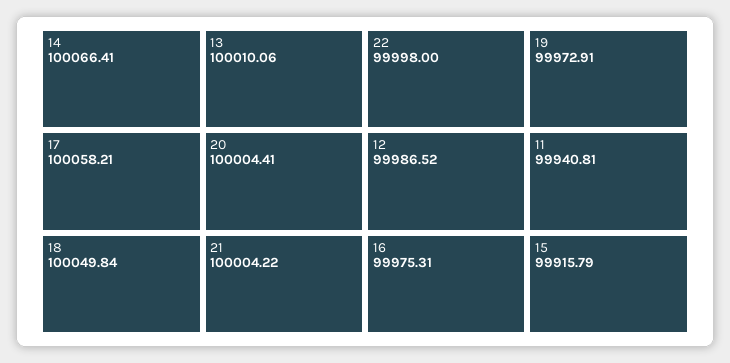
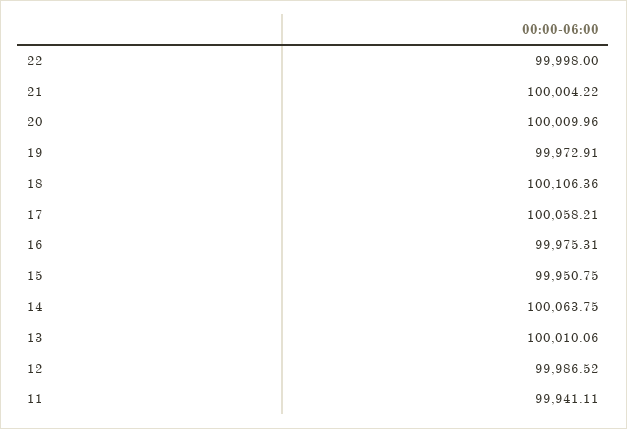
  {
-   "14": 100066.41,
+   "14": 100063.75,
    "17": 100058.21,
-   "18": 100049.84,
+   "18": 100106.36,
    "13": 100010.06,
-   "20": 100004.41,
+   "20": 100009.96,
    "21": 100004.22,
    "22": 99998,
    "12": 99986.52,
    "16": 99975.31,
    "19": 99972.91,
-   "11": 99940.81,
+   "11": 99941.11,
-   "15": 99915.79
+   "15": 99950.75
  }

